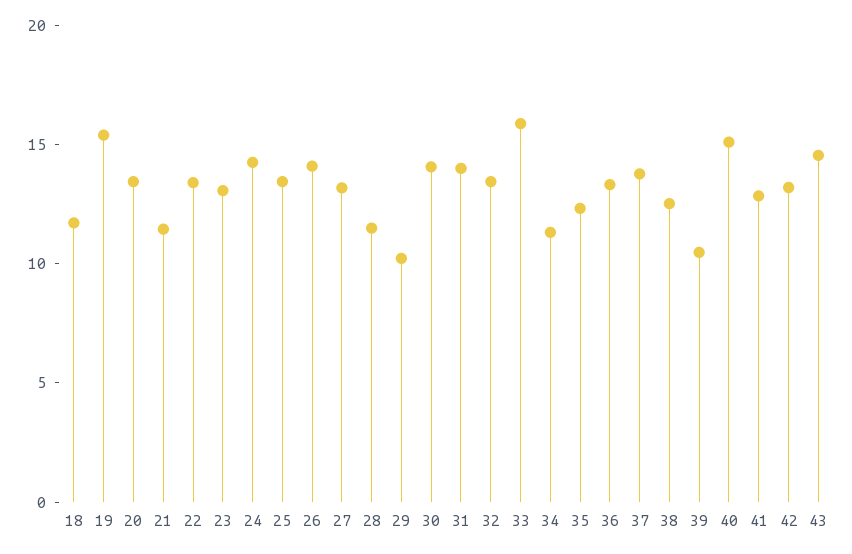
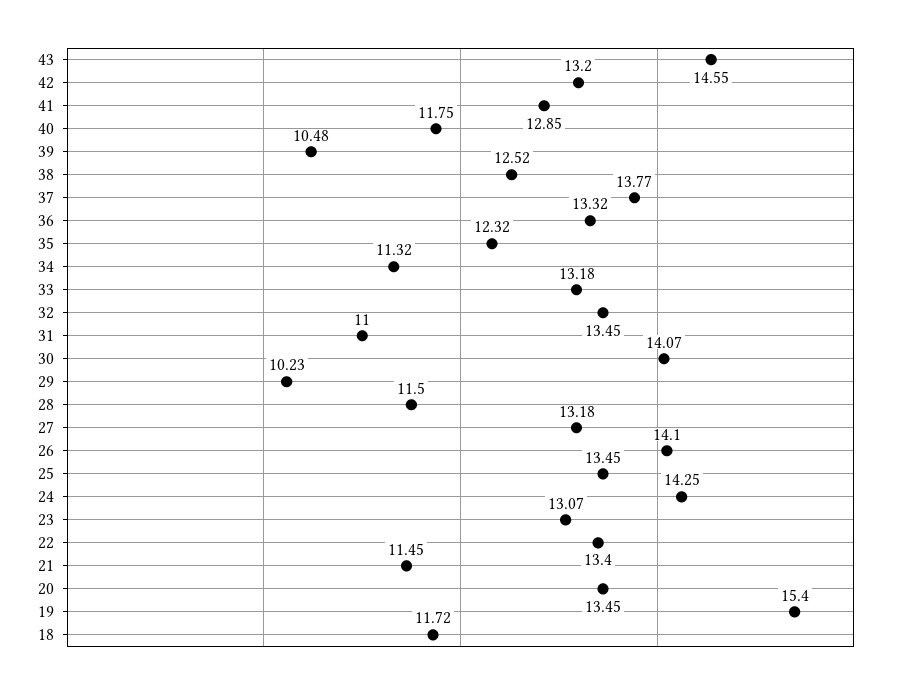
  {
    "18": 11.72,
    "19": 15.4,
    "20": 13.45,
    "21": 11.45,
    "22": 13.4,
    "23": 13.07,
    "24": 14.25,
    "25": 13.45,
    "26": 14.1,
    "27": 13.18,
    "28": 11.5,
    "29": 10.23,
    "30": 14.07,
-   "31": 14,
+   "31": 11,
    "32": 13.45,
-   "33": 16,
+   "33": 13.18,
    "34": 11.32,
    "35": 12.32,
    "36": 13.32,
    "37": 13.77,
    "38": 12.52,
    "39": 10.48,
-   "40": 15,
+   "40": 11.75,
    "41": 12.85,
    "42": 13.2,
    "43": 14.55
  }

